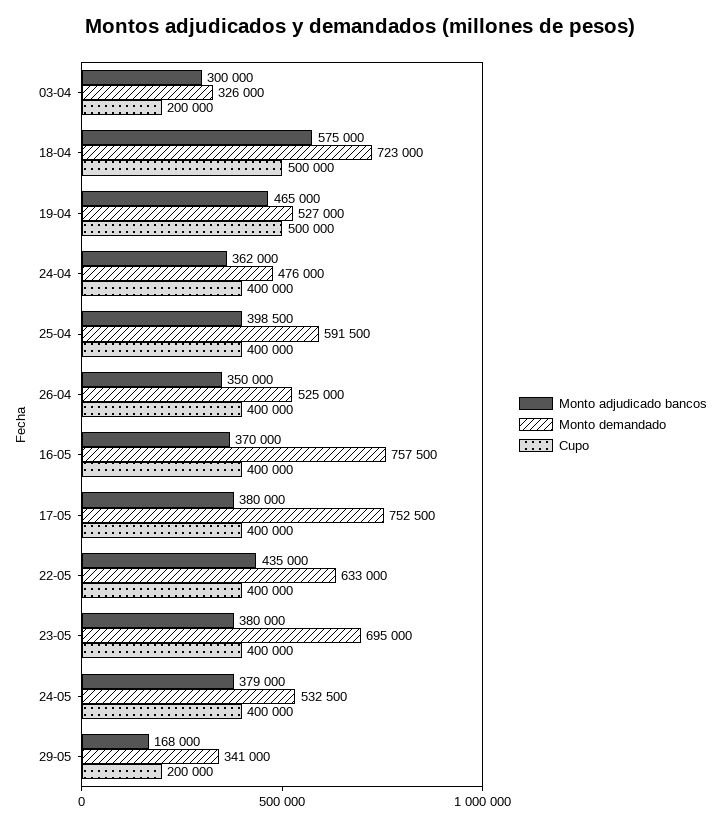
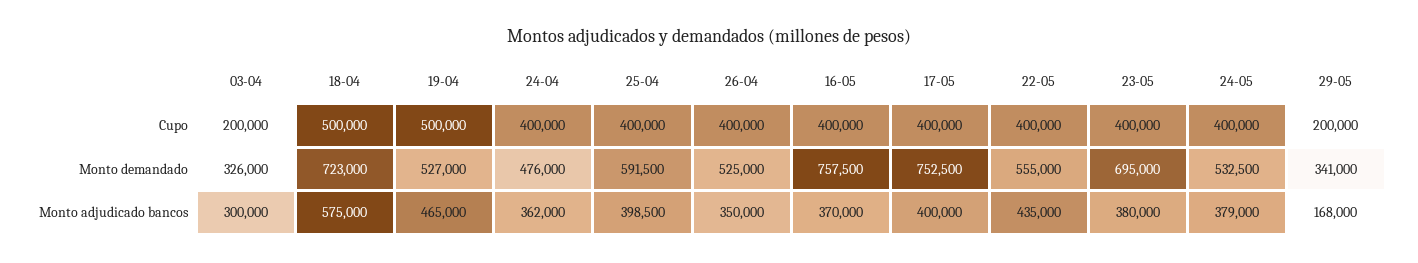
  {
    "Monto adjudicado bancos": {
      "03-04": 300000,
      "18-04": 575000,
      "19-04": 465000,
      "24-04": 362000,
      "25-04": 398500,
      "26-04": 350000,
      "16-05": 370000,
-     "17-05": 380000,
+     "17-05": 400000,
      "22-05": 435000,
      "23-05": 380000,
      "24-05": 379000,
      "29-05": 168000
    },
    "Monto demandado": {
      "03-04": 326000,
      "18-04": 723000,
      "19-04": 527000,
      "24-04": 476000,
      "25-04": 591500,
      "26-04": 525000,
      "16-05": 757500,
      "17-05": 752500,
-     "22-05": 633000,
+     "22-05": 555000,
      "23-05": 695000,
      "24-05": 532500,
      "29-05": 341000
    },
    "Cupo": {
      "03-04": 200000,
      "18-04": 500000,
      "19-04": 500000,
      "24-04": 400000,
      "25-04": 400000,
      "26-04": 400000,
      "16-05": 400000,
      "17-05": 400000,
      "22-05": 400000,
      "23-05": 400000,
      "24-05": 400000,
      "29-05": 200000
    }
  }

